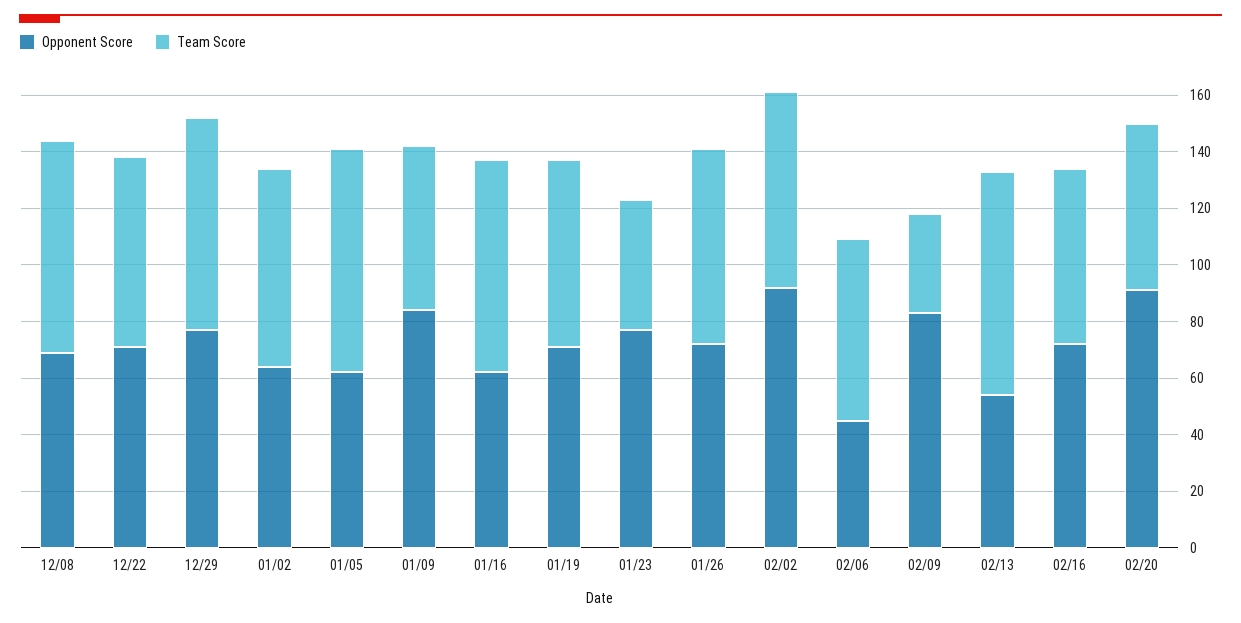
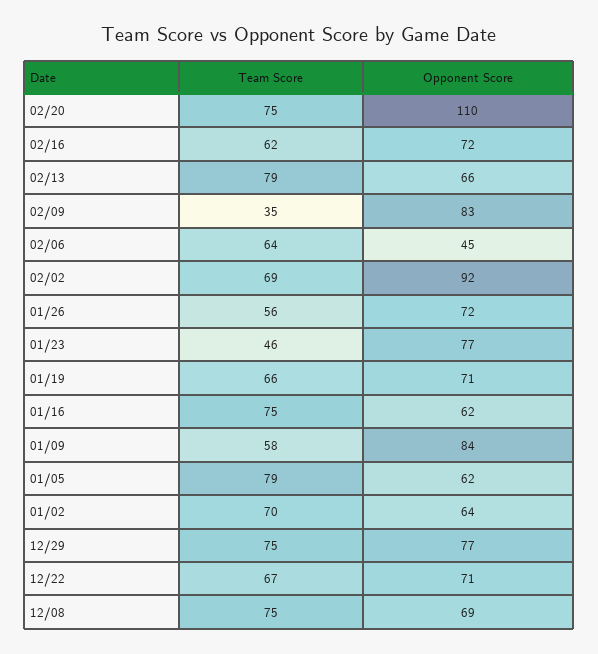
  {
    "Opponent Score": {
      "12/08": 69,
      "12/22": 71,
      "12/29": 77,
      "01/02": 64,
      "01/05": 62,
      "01/09": 84,
      "01/16": 62,
      "01/19": 71,
      "01/23": 77,
      "01/26": 72,
      "02/02": 92,
      "02/06": 45,
      "02/09": 83,
-     "02/13": 55,
+     "02/13": 66,
      "02/16": 72,
-     "02/20": 90
+     "02/20": 110
    },
    "Team Score": {
      "12/08": 75,
      "12/22": 67,
      "12/29": 75,
      "01/02": 70,
      "01/05": 79,
      "01/09": 58,
      "01/16": 75,
      "01/19": 66,
      "01/23": 46,
-     "01/26": 70,
+     "01/26": 56,
      "02/02": 69,
      "02/06": 64,
      "02/09": 35,
      "02/13": 79,
      "02/16": 62,
-     "02/20": 60
+     "02/20": 75
    }
  }

